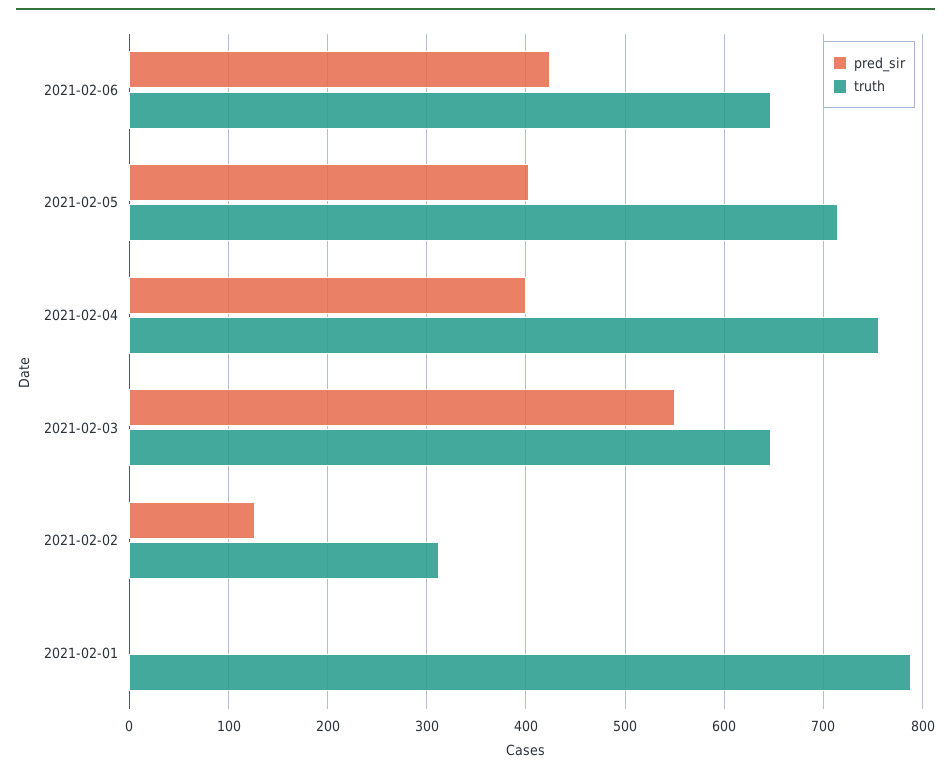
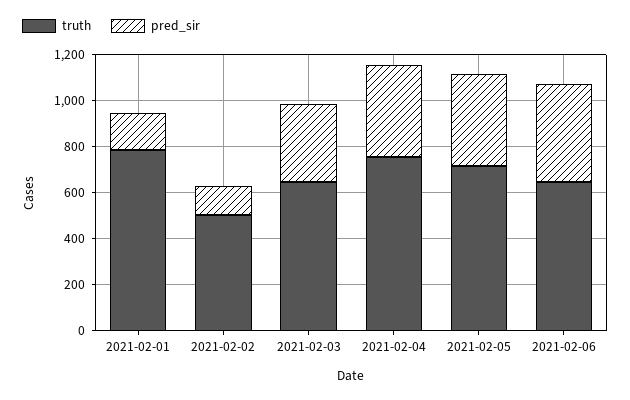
  {
    "pred_sir": {
      "2021-02-06": 420,
      "2021-02-05": 400,
      "2021-02-04": 400,
-     "2021-02-03": 550,
+     "2021-02-03": 350,
      "2021-02-02": 130,
-     "2021-02-01": 0
+     "2021-02-01": 150
    },
    "truth": {
      "2021-02-06": 650,
      "2021-02-05": 720,
      "2021-02-04": 760,
      "2021-02-03": 650,
-     "2021-02-02": 310,
+     "2021-02-02": 500,
      "2021-02-01": 790
    }
  }

